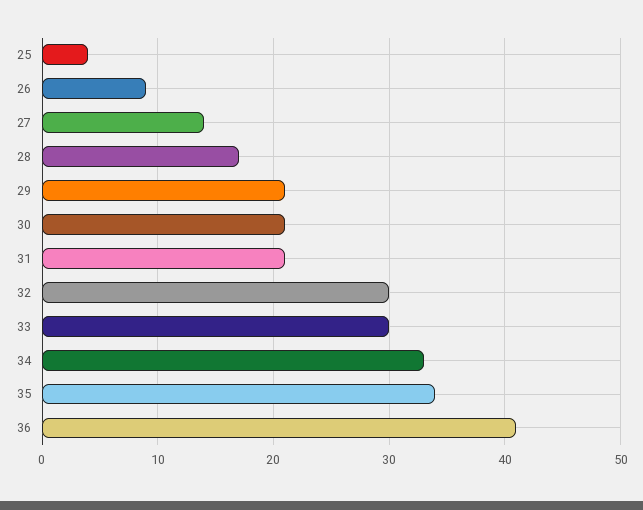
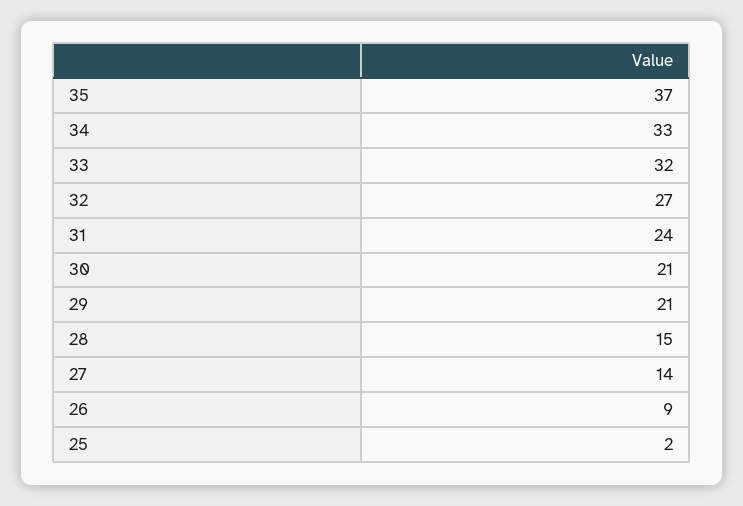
  {
-   "25": 4,
+   "25": 2,
    "26": 9,
    "27": 14,
-   "28": 17,
+   "28": 15,
    "29": 21,
    "30": 21,
-   "31": 21,
+   "31": 24,
-   "32": 30,
+   "32": 27,
-   "33": 30,
+   "33": 32,
    "34": 33,
-   "35": 34,
+   "35": 37
-   "36": 41
  }

